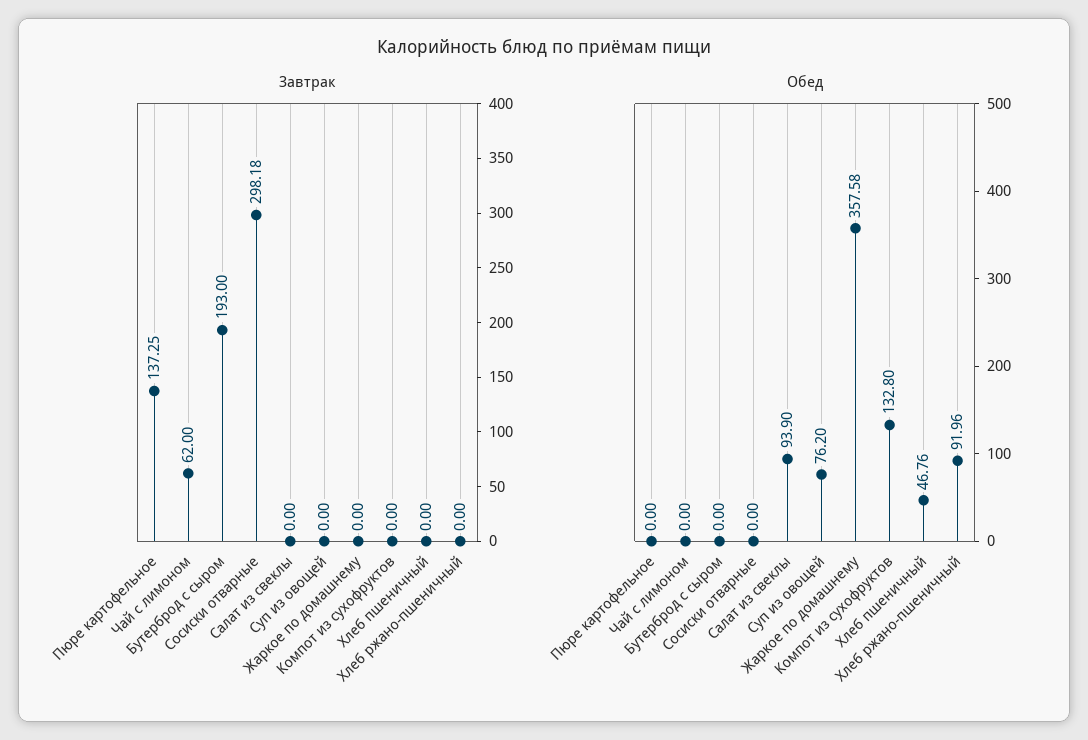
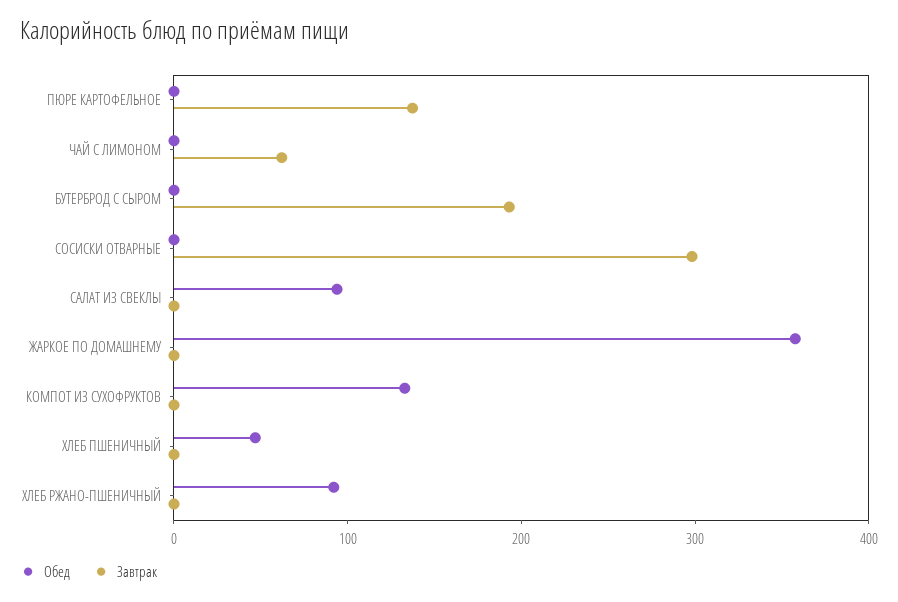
  {
    "Завтрак": {
      "Пюре картофельное": 137.25,
      "Чай с лимоном": 62,
      "Бутерброд с сыром": 193,
      "Сосиски отварные": 298.18,
      "Салат из свеклы": 0,
-     "Суп из овощей": 0,
      "Жаркое по домашнему": 0,
      "Компот из сухофруктов": 0,
      "Хлеб пшеничный": 0,
      "Хлеб ржано-пшеничный": 0
    },
    "Обед": {
      "Пюре картофельное": 0,
      "Чай с лимоном": 0,
      "Бутерброд с сыром": 0,
      "Сосиски отварные": 0,
      "Салат из свеклы": 93.9,
-     "Суп из овощей": 76.2,
      "Жаркое по домашнему": 357.58,
      "Компот из сухофруктов": 132.8,
      "Хлеб пшеничный": 46.76,
      "Хлеб ржано-пшеничный": 91.96
    }
  }

